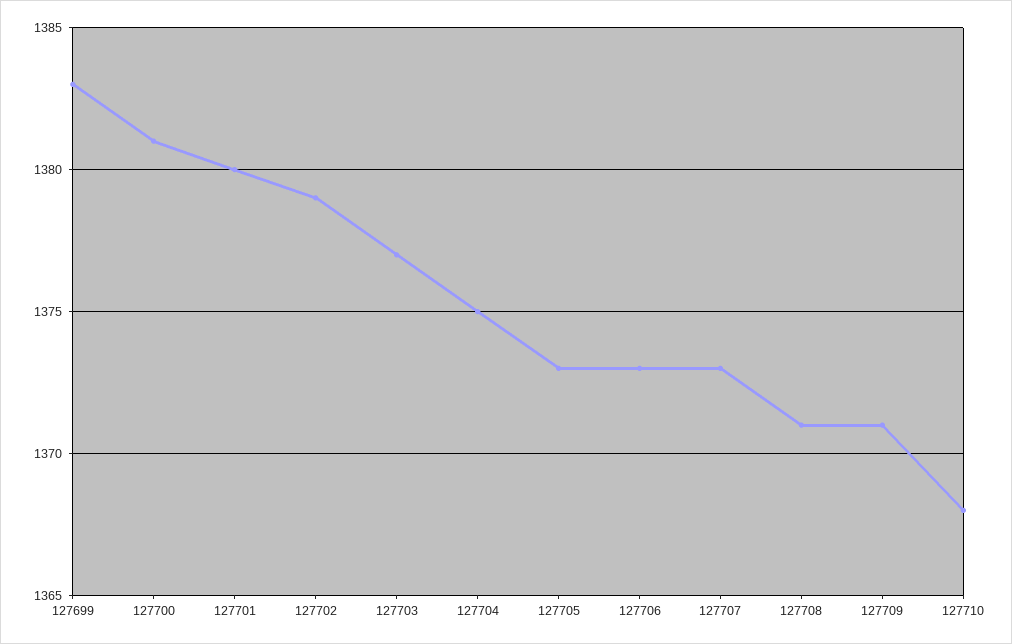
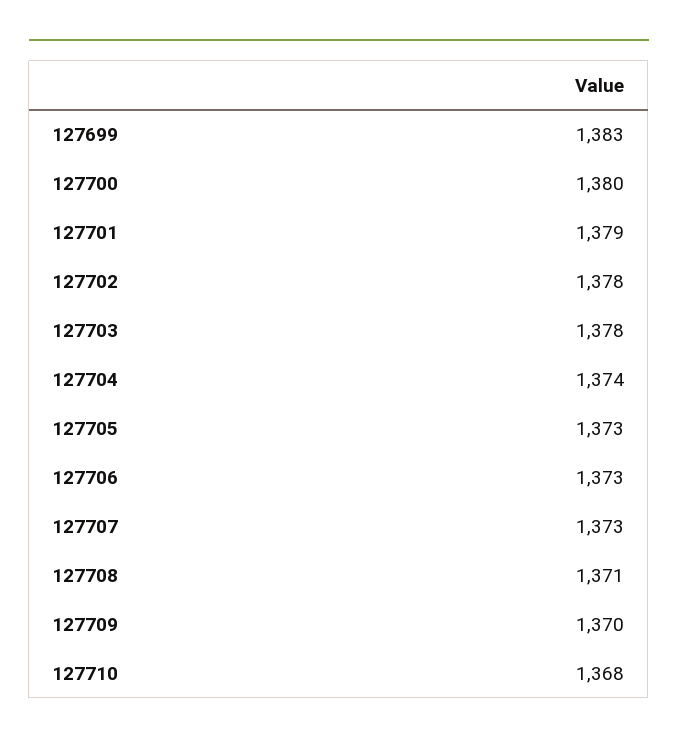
  {
    "127699": 1383,
-   "127700": 1381,
+   "127700": 1380,
-   "127701": 1380,
+   "127701": 1379,
-   "127702": 1379,
+   "127702": 1378,
-   "127703": 1377,
+   "127703": 1378,
-   "127704": 1375,
+   "127704": 1374,
    "127705": 1373,
    "127706": 1373,
    "127707": 1373,
    "127708": 1371,
-   "127709": 1371,
+   "127709": 1370,
    "127710": 1368
  }

